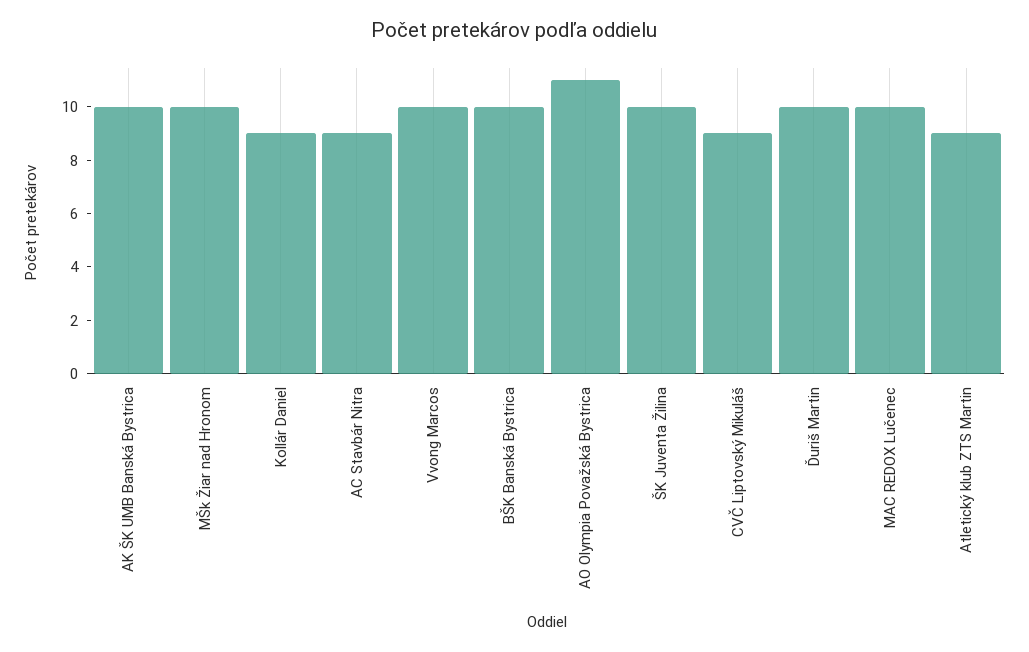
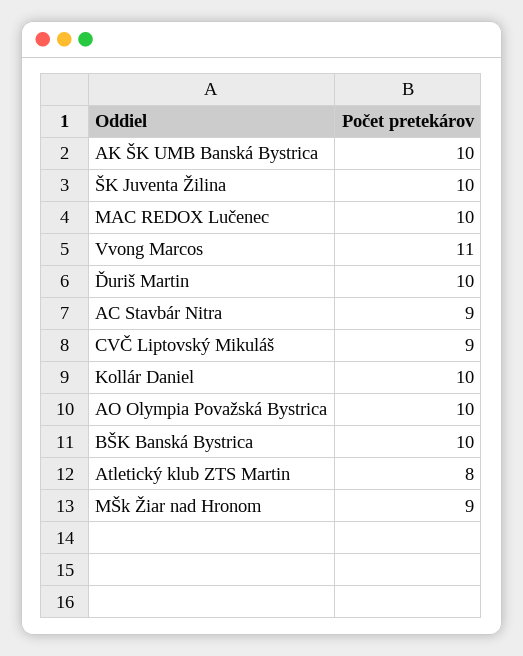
  {
    "AK ŠK UMB Banská Bystrica": 10,
-   "MŠk Žiar nad Hronom": 10,
+   "MŠk Žiar nad Hronom": 9,
-   "Kollár Daniel": 9,
+   "Kollár Daniel": 10,
    "AC Stavbár Nitra": 9,
-   "Vvong Marcos": 10,
+   "Vvong Marcos": 11,
    "BŠK Banská Bystrica": 10,
-   "AO Olympia Považská Bystrica": 11,
+   "AO Olympia Považská Bystrica": 10,
    "ŠK Juventa Žilina": 10,
    "CVČ Liptovský Mikuláš": 9,
    "Ďuriš Martin": 10,
    "MAC REDOX Lučenec": 10,
-   "Atletický klub ZTS Martin": 9
+   "Atletický klub ZTS Martin": 8
  }

